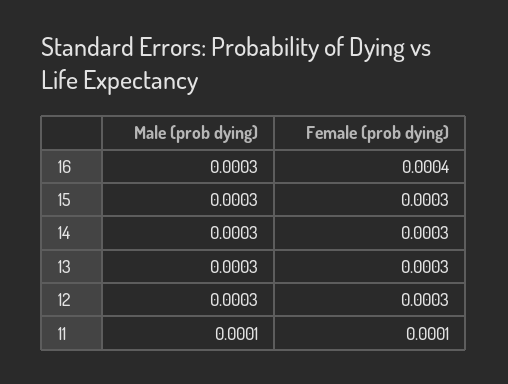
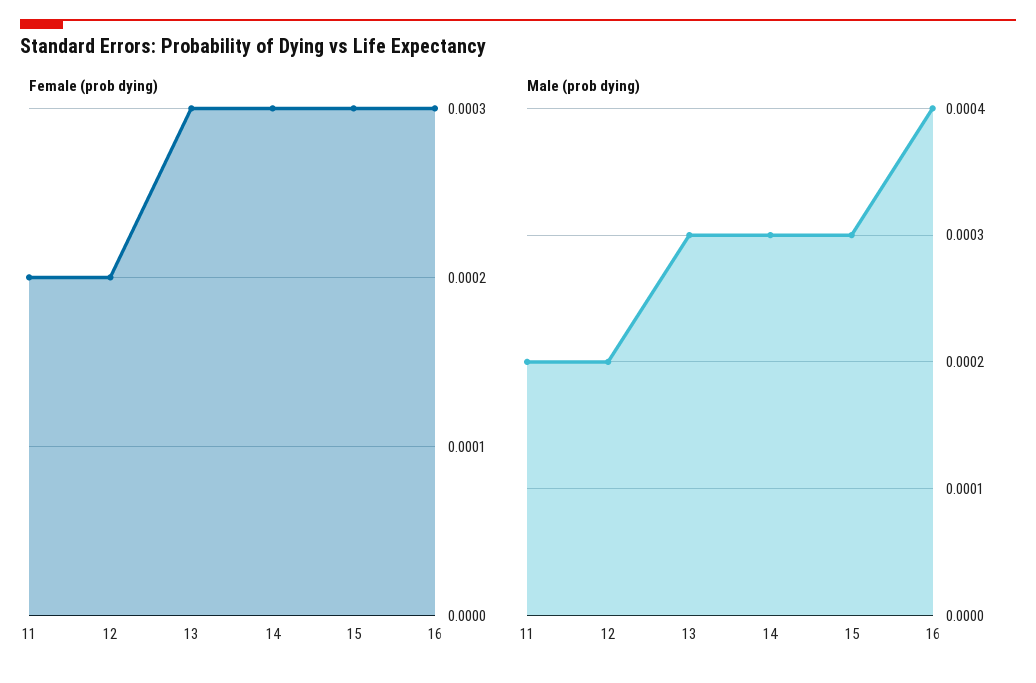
  {
    "Male (prob dying)": {
-     "16": 0.0003,
+     "16": 0.0004,
      "15": 0.0003,
      "14": 0.0003,
      "13": 0.0003,
-     "12": 0.0003,
+     "12": 0.0002,
-     "11": 0.0001
+     "11": 0.0002
    },
    "Female (prob dying)": {
-     "16": 0.0004,
+     "16": 0.0003,
      "15": 0.0003,
      "14": 0.0003,
      "13": 0.0003,
-     "12": 0.0003,
+     "12": 0.0002,
-     "11": 0.0001
+     "11": 0.0002
    }
  }

